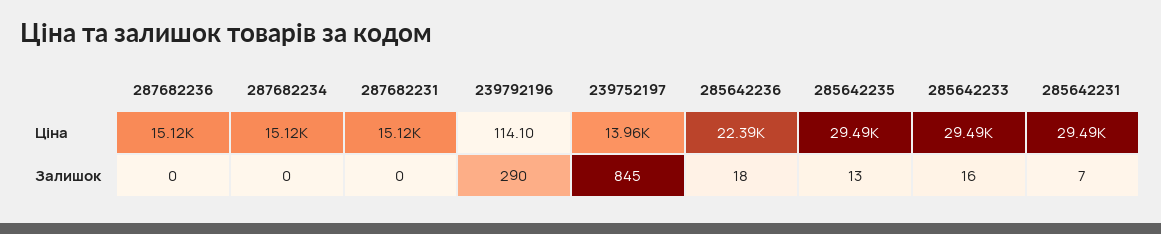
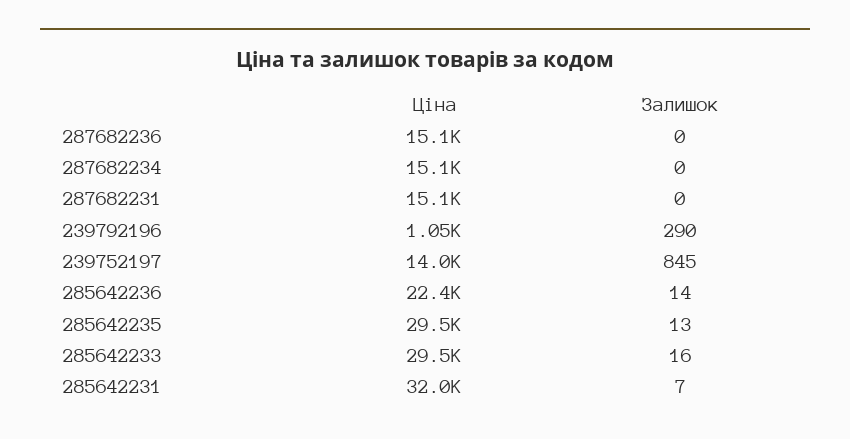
  {
    "287682236": {
      "Ціна": 15120,
      "Залишок": 0
    },
    "287682234": {
      "Ціна": 15120,
      "Залишок": 0
    },
    "287682231": {
      "Ціна": 15120,
      "Залишок": 0
    },
    "239792196": {
-     "Ціна": 114.1,
+     "Ціна": 1050,
      "Залишок": 290
    },
    "239752197": {
      "Ціна": 13960,
      "Залишок": 845
    },
    "285642236": {
      "Ціна": 22390,
-     "Залишок": 18
+     "Залишок": 14
    },
    "285642235": {
      "Ціна": 29490,
      "Залишок": 13
    },
    "285642233": {
      "Ціна": 29490,
      "Залишок": 16
    },
    "285642231": {
-     "Ціна": 29490,
+     "Ціна": 32000,
      "Залишок": 7
    }
  }

